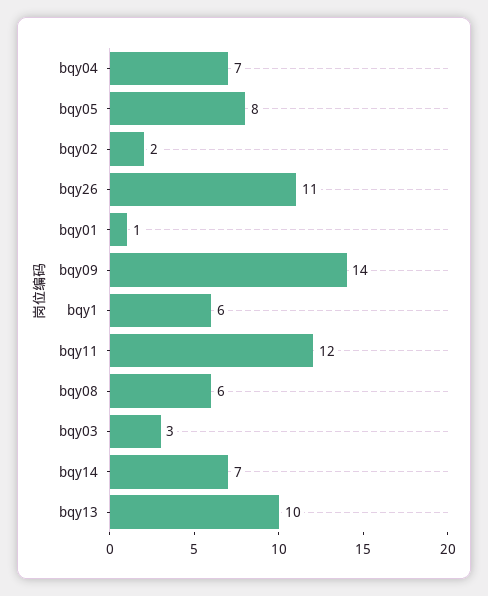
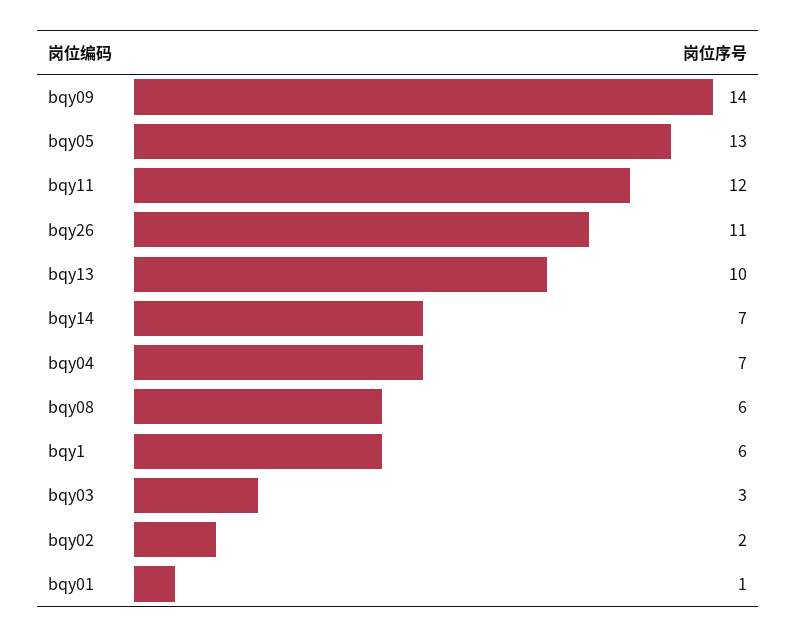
  {
    "bqy04": 7,
-   "bqy05": 8,
+   "bqy05": 13,
    "bqy02": 2,
    "bqy26": 11,
    "bqy01": 1,
    "bqy09": 14,
    "bqy1": 6,
    "bqy11": 12,
    "bqy08": 6,
    "bqy03": 3,
    "bqy14": 7,
    "bqy13": 10
  }

